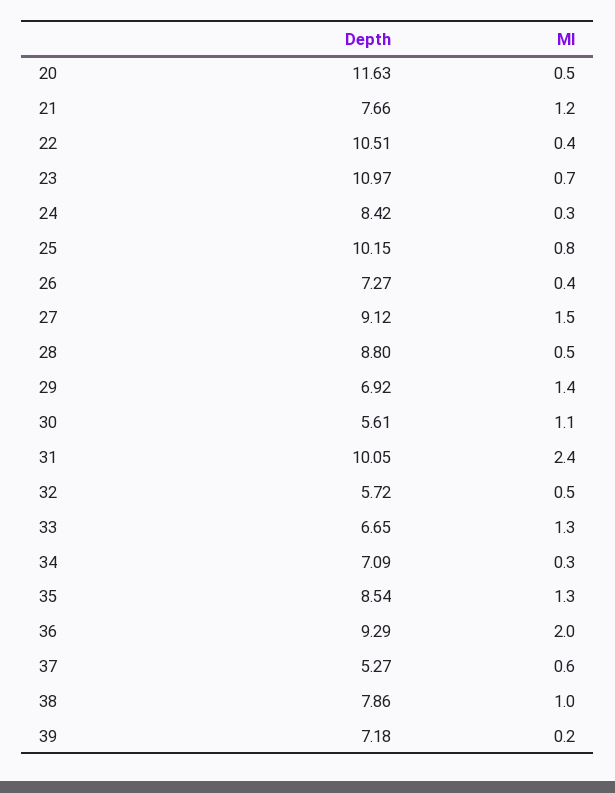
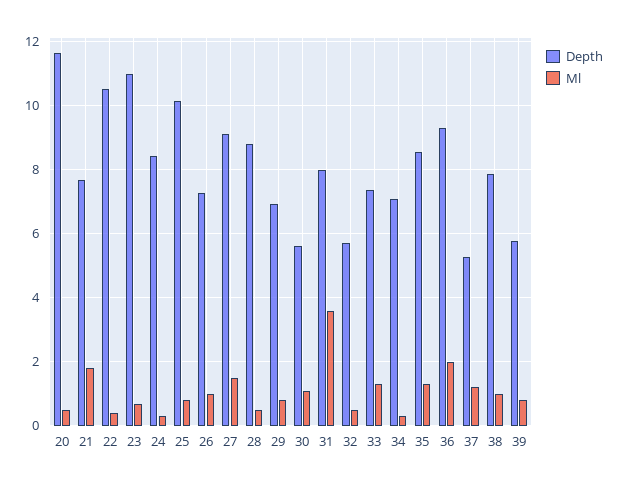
  {
    "Depth": {
      "20": 11.63,
      "21": 7.66,
      "22": 10.51,
      "23": 10.97,
      "24": 8.42,
      "25": 10.15,
      "26": 7.27,
      "27": 9.12,
      "28": 8.8,
      "29": 6.92,
      "30": 5.61,
-     "31": 10.05,
+     "31": 8,
      "32": 5.72,
-     "33": 6.65,
+     "33": 7.4,
      "34": 7.09,
      "35": 8.54,
      "36": 9.29,
      "37": 5.27,
      "38": 7.86,
-     "39": 7.18
+     "39": 5.8
    },
    "Ml": {
      "20": 0.5,
-     "21": 1.2,
+     "21": 1.8,
      "22": 0.4,
      "23": 0.7,
      "24": 0.3,
      "25": 0.8,
-     "26": 0.4,
+     "26": 1,
      "27": 1.5,
      "28": 0.5,
-     "29": 1.4,
+     "29": 0.8,
      "30": 1.1,
-     "31": 2.4,
+     "31": 3.6,
      "32": 0.5,
      "33": 1.3,
      "34": 0.3,
      "35": 1.3,
      "36": 2,
-     "37": 0.6,
+     "37": 1.2,
      "38": 1,
-     "39": 0.2
+     "39": 0.8
    }
  }

